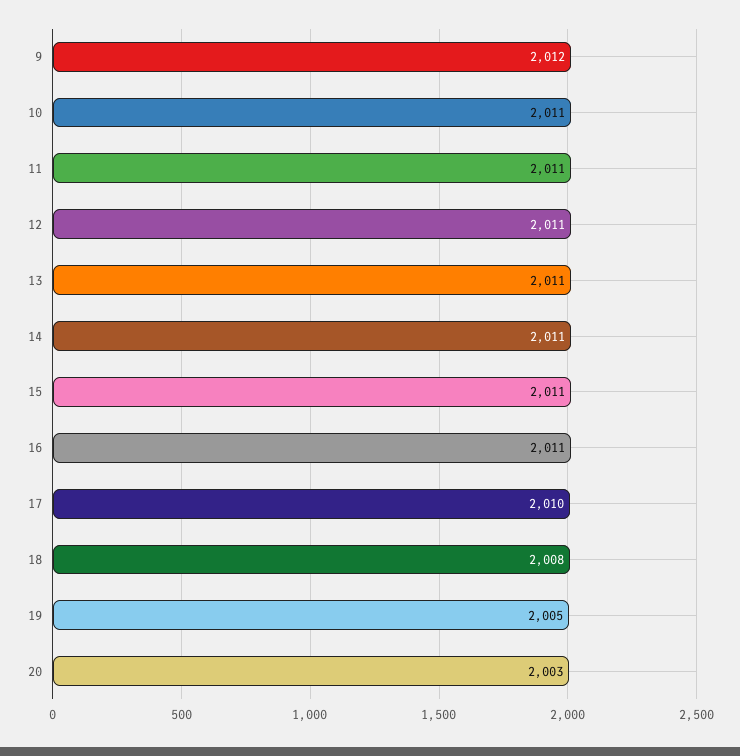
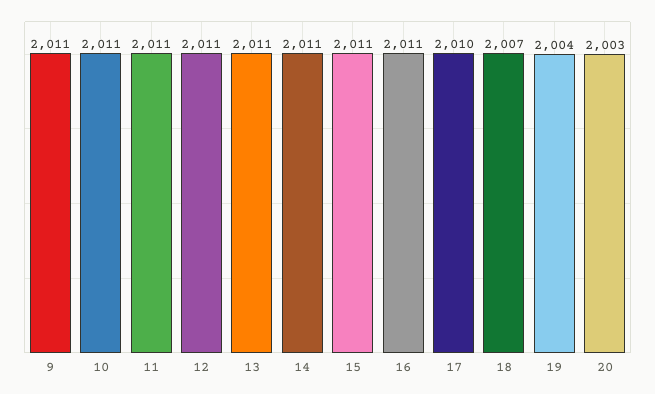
  {
-   "9": 2012,
+   "9": 2011,
    "10": 2011,
    "11": 2011,
    "12": 2011,
    "13": 2011,
    "14": 2011,
    "15": 2011,
    "16": 2011,
    "17": 2010,
-   "18": 2008,
+   "18": 2007,
-   "19": 2005,
+   "19": 2004,
    "20": 2003
  }

